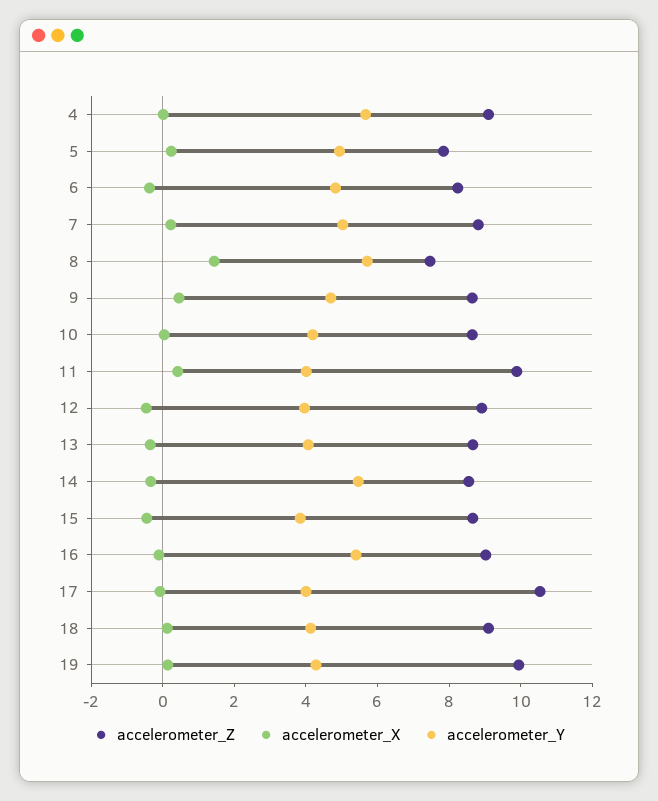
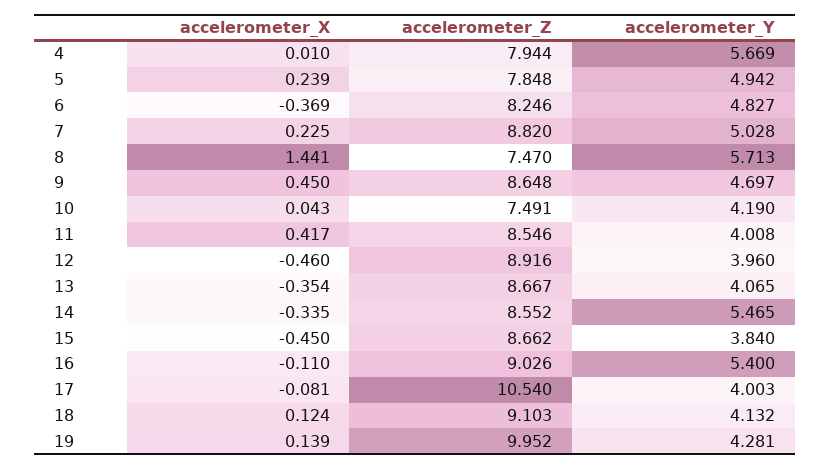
  {
    "accelerometer_Z": {
-     "4": 9,
+     "4": 7.944,
      "5": 7.848,
      "6": 8.246,
      "7": 8.82,
      "8": 7.47,
      "9": 8.648,
-     "10": 8.5,
+     "10": 7.491,
-     "11": 10,
+     "11": 8.546,
      "12": 8.916,
      "13": 8.667,
      "14": 8.552,
      "15": 8.662,
      "16": 9.026,
      "17": 10.54,
      "18": 9.103,
      "19": 9.952
    },
    "accelerometer_X": {
      "4": 0.01,
      "5": 0.239,
      "6": -0.369,
      "7": 0.225,
      "8": 1.441,
      "9": 0.45,
      "10": 0.043,
      "11": 0.417,
      "12": -0.46,
      "13": -0.354,
      "14": -0.335,
      "15": -0.45,
      "16": -0.11,
      "17": -0.081,
      "18": 0.124,
      "19": 0.139
    },
    "accelerometer_Y": {
      "4": 5.669,
      "5": 4.942,
      "6": 4.827,
      "7": 5.028,
      "8": 5.713,
      "9": 4.697,
      "10": 4.19,
      "11": 4.008,
      "12": 3.96,
      "13": 4.065,
      "14": 5.465,
      "15": 3.84,
      "16": 5.4,
      "17": 4.003,
      "18": 4.132,
      "19": 4.281
    }
  }

